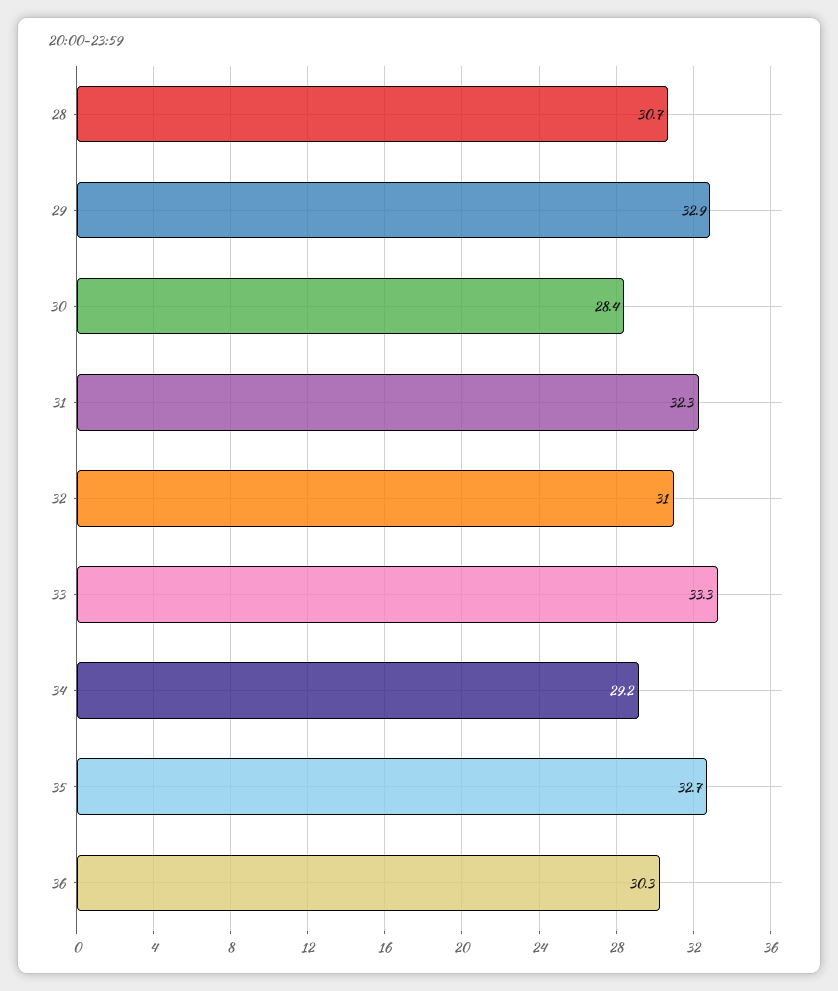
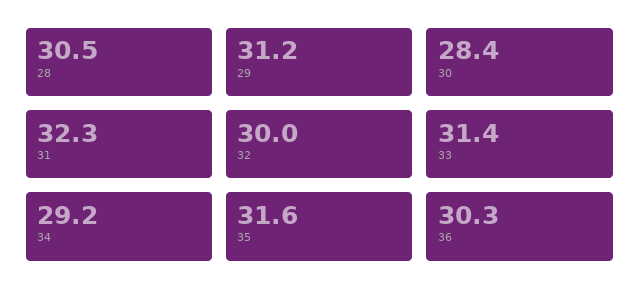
  {
-   "28": 30.7,
+   "28": 30.5,
-   "29": 32.9,
+   "29": 31.2,
    "30": 28.4,
    "31": 32.3,
-   "32": 31,
+   "32": 30,
-   "33": 33.3,
+   "33": 31.4,
    "34": 29.2,
-   "35": 32.7,
+   "35": 31.6,
    "36": 30.3
  }

